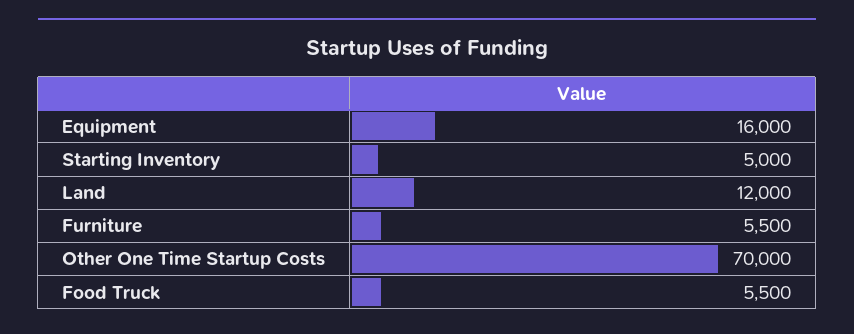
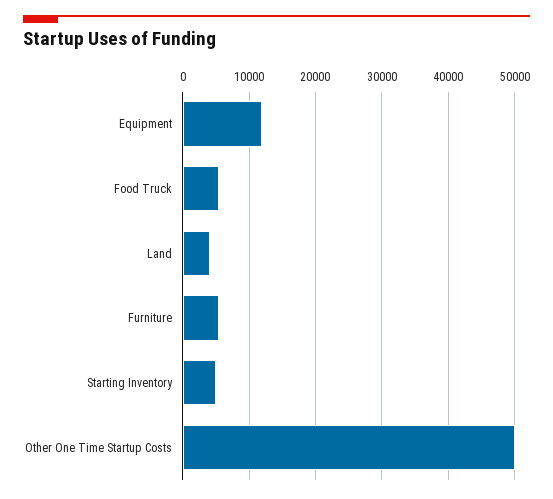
  {
-   "Equipment": 16000,
+   "Equipment": 12000,
    "Starting Inventory": 5000,
-   "Land": 12000,
+   "Land": 4000,
    "Furniture": 5500,
-   "Other One Time Startup Costs": 70000,
+   "Other One Time Startup Costs": 50000,
    "Food Truck": 5500
  }

